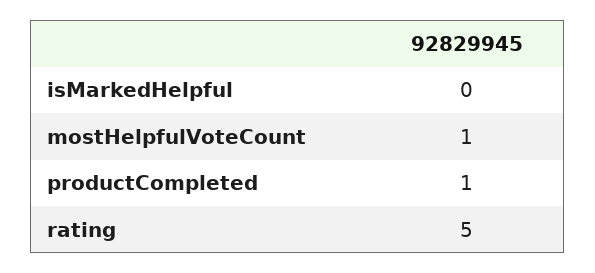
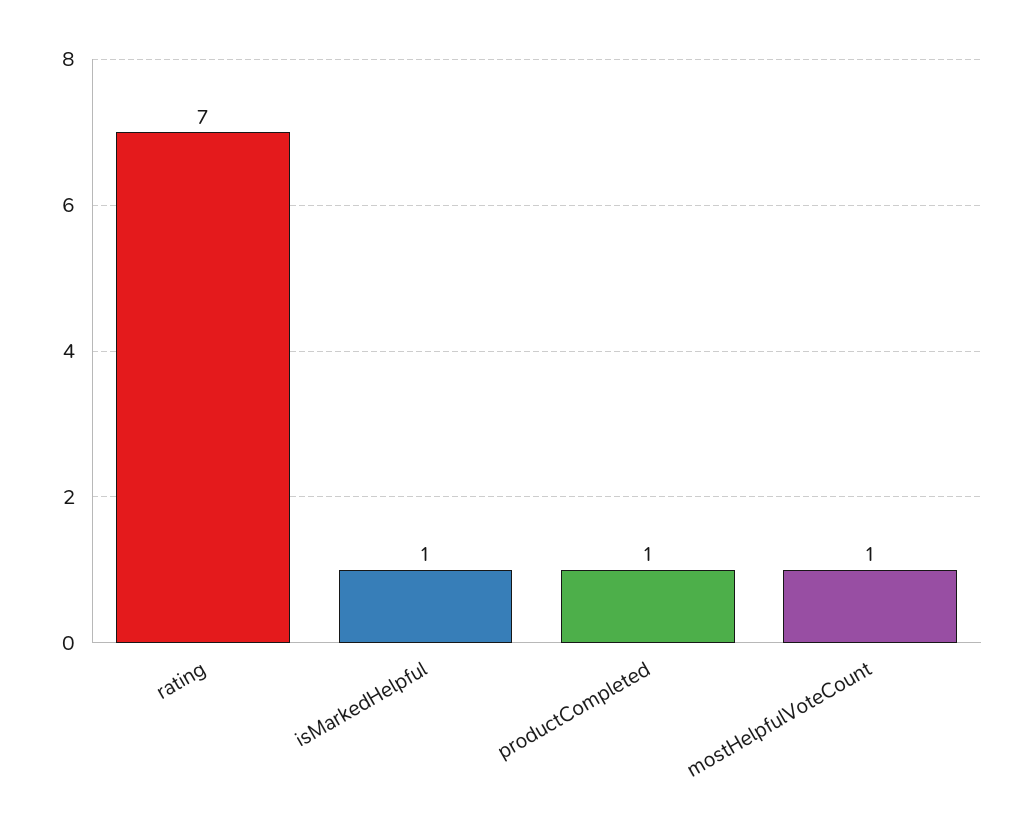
  {
-   "isMarkedHelpful": 0,
+   "isMarkedHelpful": 1,
    "mostHelpfulVoteCount": 1,
    "productCompleted": 1,
-   "rating": 5
+   "rating": 7
  }

